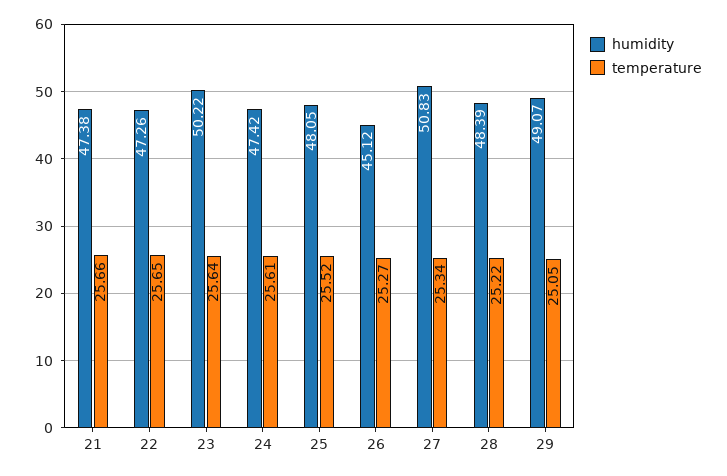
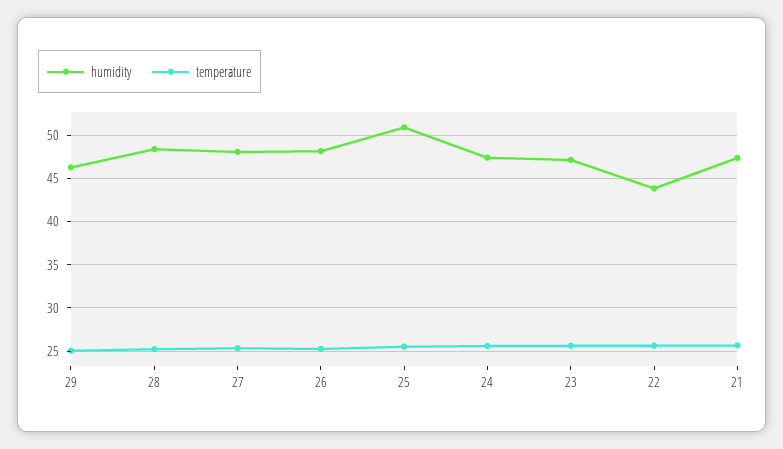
  {
    "humidity": {
      "21": 47.38,
-     "22": 47.26,
+     "22": 44,
-     "23": 50.22,
+     "23": 47,
      "24": 47.42,
-     "25": 48.05,
+     "25": 51,
-     "26": 45.12,
+     "26": 48,
-     "27": 50.83,
+     "27": 48,
      "28": 48.39,
-     "29": 49.07
+     "29": 46
    },
    "temperature": {
      "21": 25.66,
      "22": 25.65,
      "23": 25.64,
      "24": 25.61,
      "25": 25.52,
      "26": 25.27,
      "27": 25.34,
      "28": 25.22,
      "29": 25.05
    }
  }

